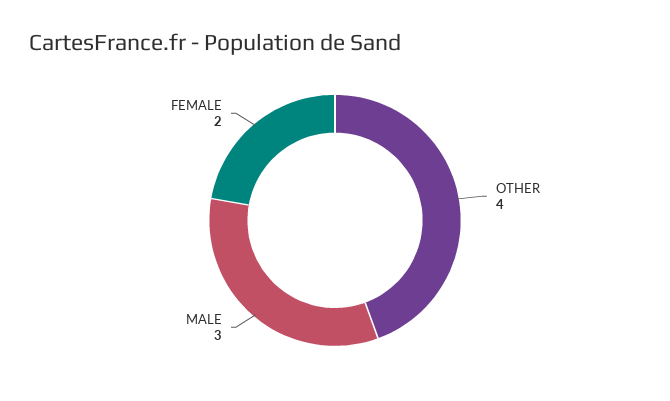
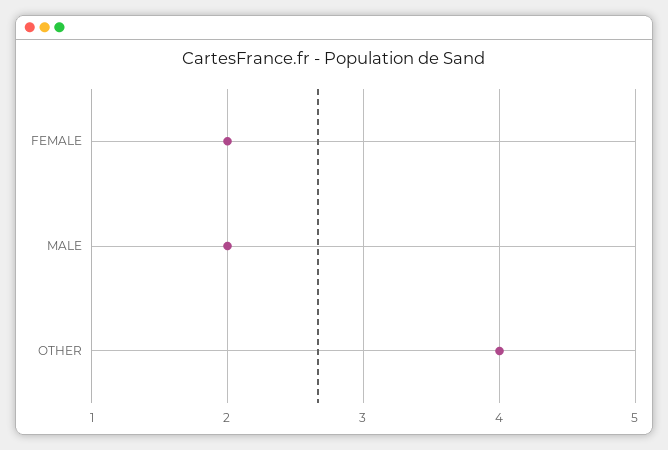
  {
    "OTHER": 4,
-   "MALE": 3,
+   "MALE": 2,
    "FEMALE": 2
  }

